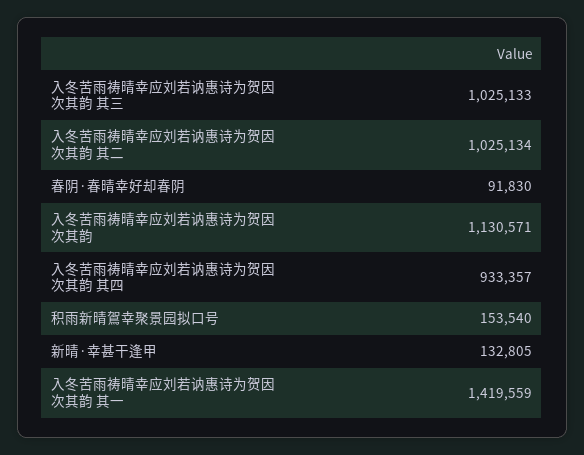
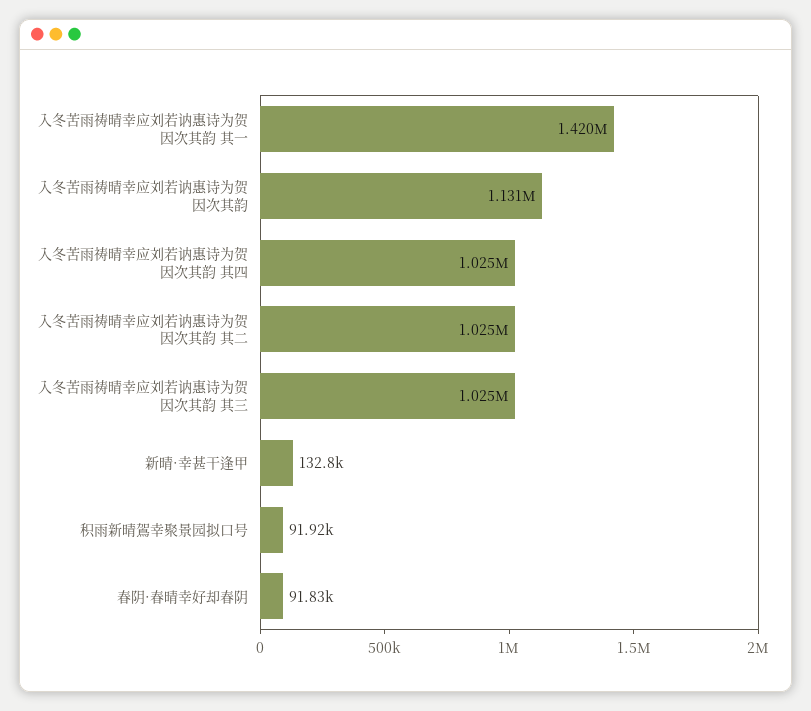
  {
    "入冬苦雨祷晴幸应刘若讷惠诗为贺因次其韵 其三": 1025133,
    "入冬苦雨祷晴幸应刘若讷惠诗为贺因次其韵 其二": 1025134,
    "春阴·春晴幸好却春阴": 91830,
    "入冬苦雨祷晴幸应刘若讷惠诗为贺因次其韵": 1130571,
-   "入冬苦雨祷晴幸应刘若讷惠诗为贺因次其韵 其四": 933357,
+   "入冬苦雨祷晴幸应刘若讷惠诗为贺因次其韵 其四": 1025000,
-   "积雨新晴鴐幸聚景园拟口号": 153540,
+   "积雨新晴鴐幸聚景园拟口号": 91920,
    "新晴·幸甚干逢甲": 132805,
    "入冬苦雨祷晴幸应刘若讷惠诗为贺因次其韵 其一": 1419559
  }

